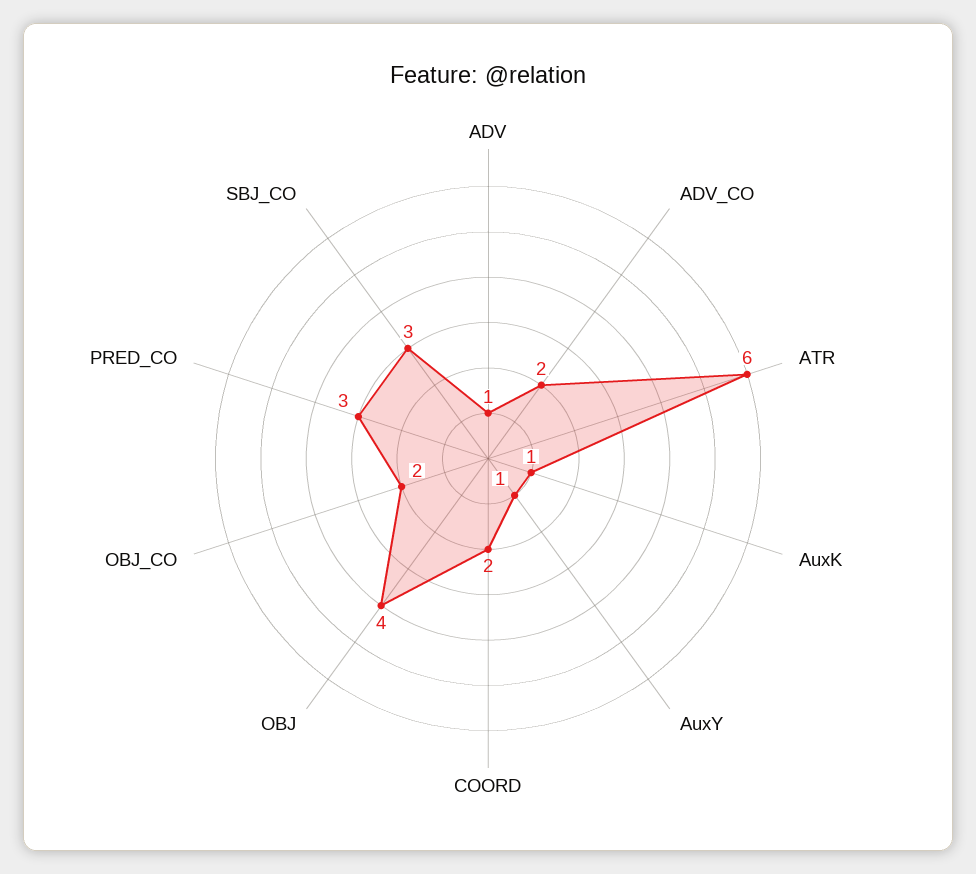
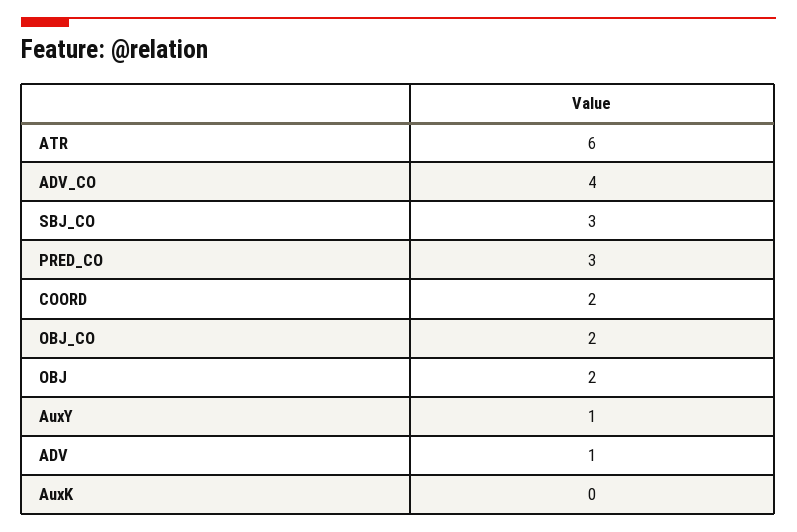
  {
    "ADV": 1,
-   "ADV_CO": 2,
+   "ADV_CO": 4,
    "ATR": 6,
-   "AuxK": 1,
+   "AuxK": 0,
    "AuxY": 1,
    "COORD": 2,
-   "OBJ": 4,
+   "OBJ": 2,
    "OBJ_CO": 2,
    "PRED_CO": 3,
    "SBJ_CO": 3
  }

